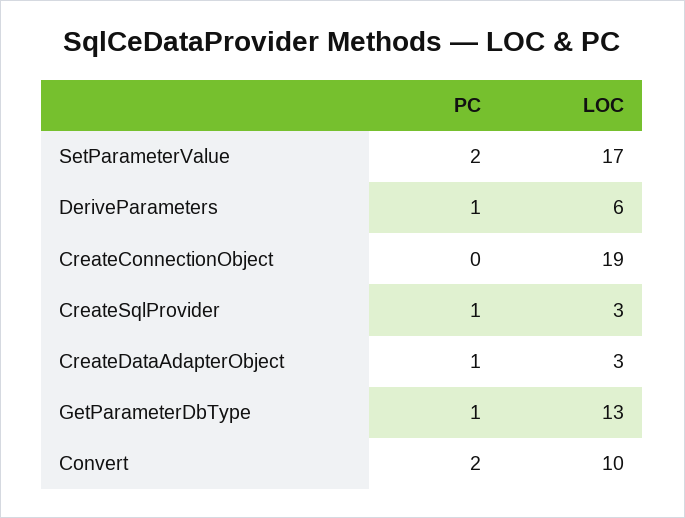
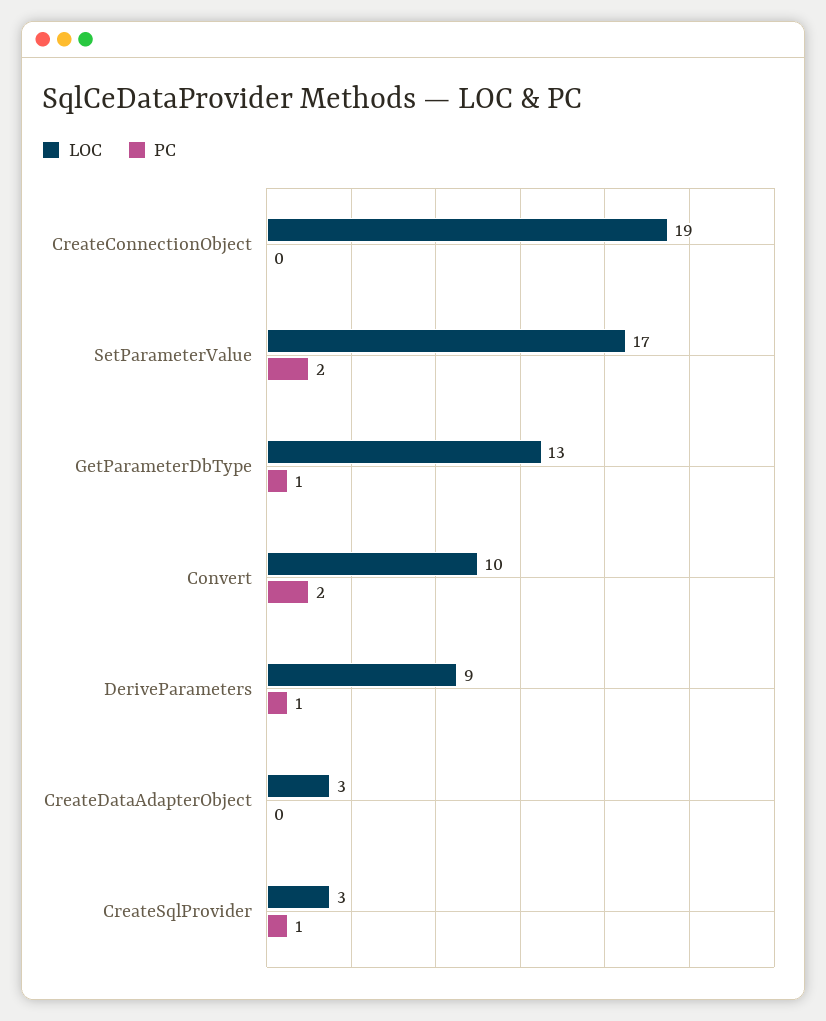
  {
    "PC": {
      "SetParameterValue": 2,
      "DeriveParameters": 1,
      "CreateConnectionObject": 0,
      "CreateSqlProvider": 1,
-     "CreateDataAdapterObject": 1,
+     "CreateDataAdapterObject": 0,
      "GetParameterDbType": 1,
      "Convert": 2
    },
    "LOC": {
      "SetParameterValue": 17,
-     "DeriveParameters": 6,
+     "DeriveParameters": 9,
      "CreateConnectionObject": 19,
      "CreateSqlProvider": 3,
      "CreateDataAdapterObject": 3,
      "GetParameterDbType": 13,
      "Convert": 10
    }
  }

